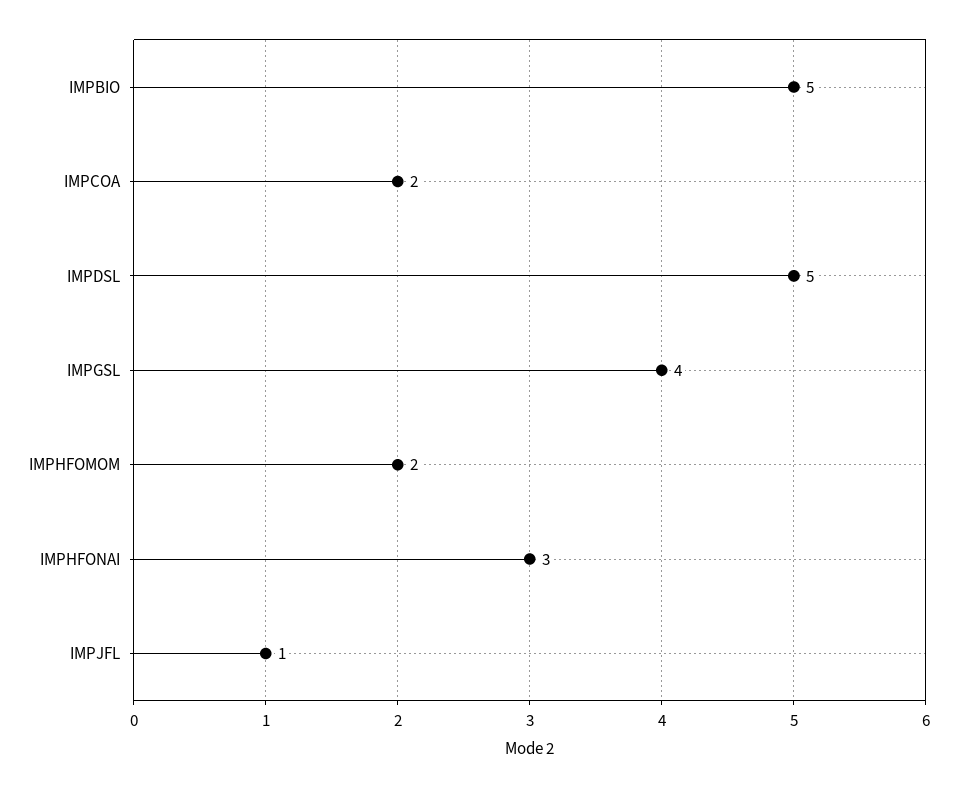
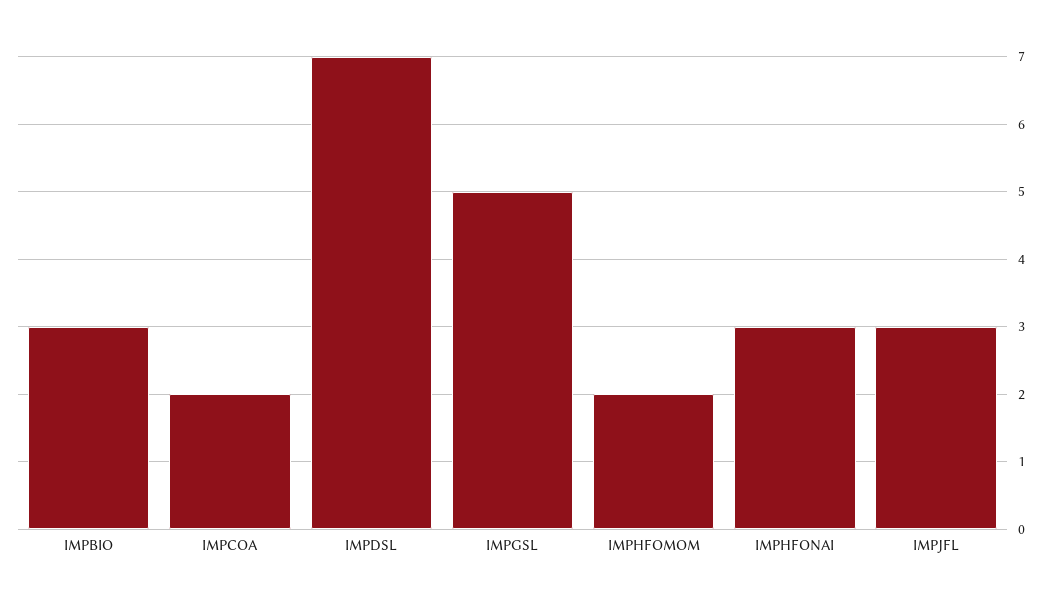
  {
-   "IMPBIO": 5,
+   "IMPBIO": 3,
    "IMPCOA": 2,
-   "IMPDSL": 5,
+   "IMPDSL": 7,
-   "IMPGSL": 4,
+   "IMPGSL": 5,
    "IMPHFOMOM": 2,
    "IMPHFONAI": 3,
-   "IMPJFL": 1
+   "IMPJFL": 3
  }

